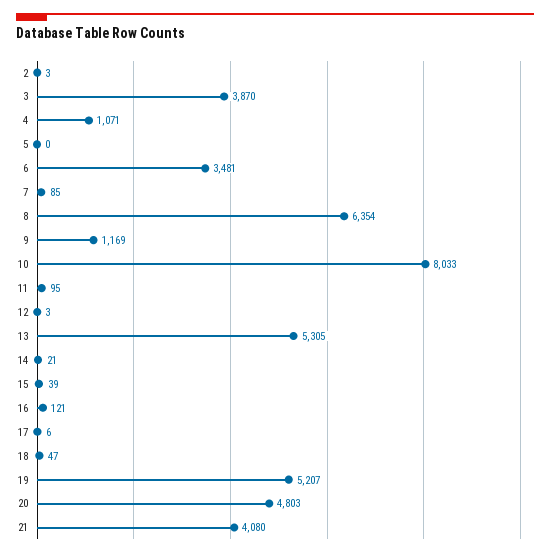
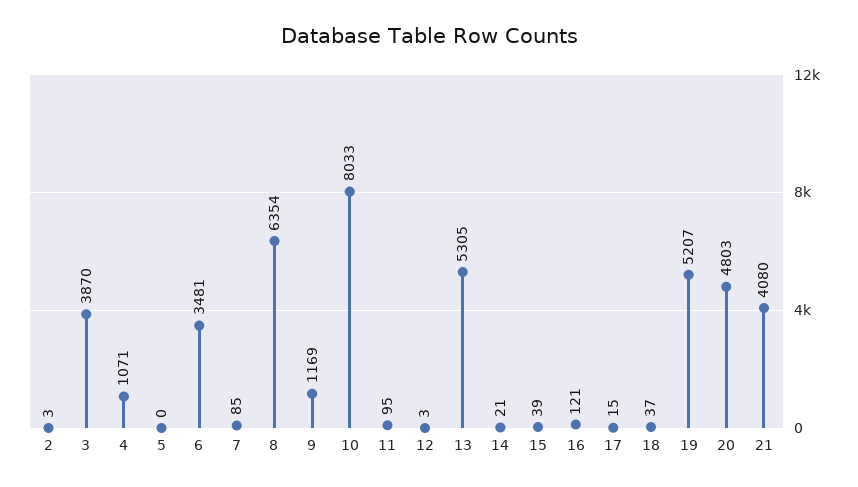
  {
    "2": 3,
    "3": 3870,
    "4": 1071,
    "5": 0,
    "6": 3481,
    "7": 85,
    "8": 6354,
    "9": 1169,
    "10": 8033,
    "11": 95,
    "12": 3,
    "13": 5305,
    "14": 21,
    "15": 39,
    "16": 121,
-   "17": 6,
+   "17": 15,
-   "18": 47,
+   "18": 37,
    "19": 5207,
    "20": 4803,
    "21": 4080
  }

